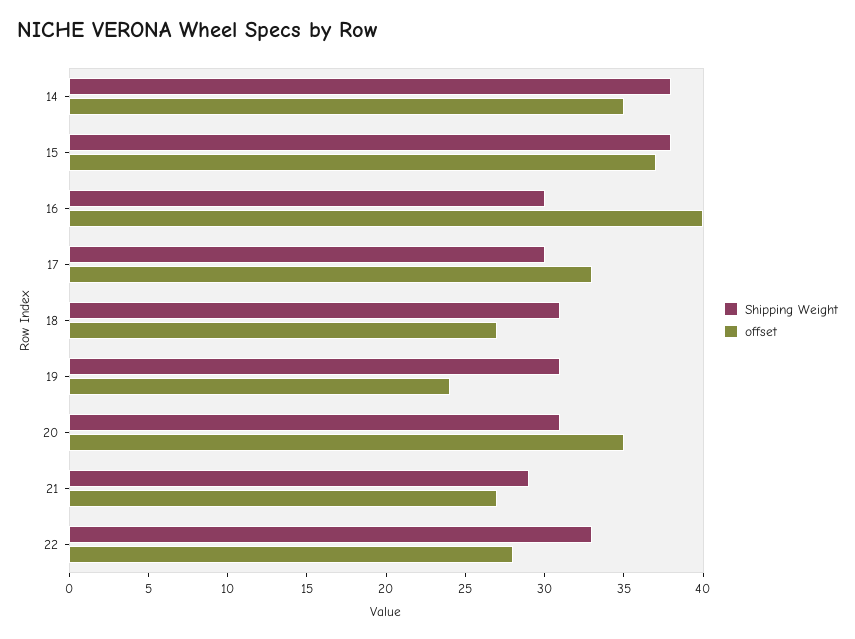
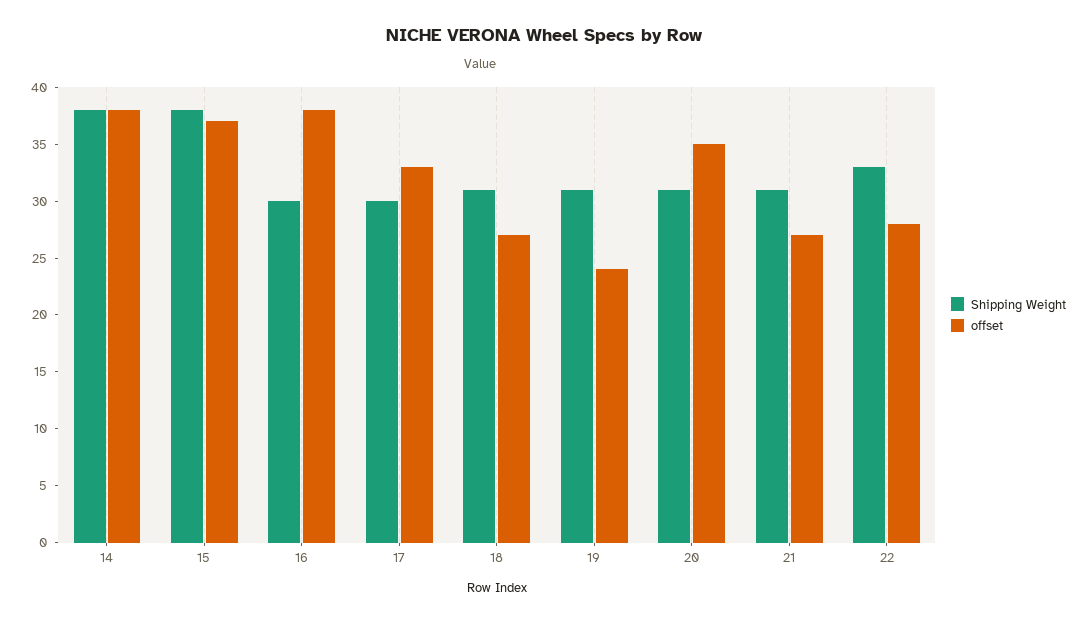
  {
    "Shipping Weight": {
      "14": 38,
      "15": 38,
      "16": 30,
      "17": 30,
      "18": 31,
      "19": 31,
      "20": 31,
-     "21": 29,
+     "21": 31,
      "22": 33
    },
    "offset": {
-     "14": 35,
+     "14": 38,
      "15": 37,
-     "16": 40,
+     "16": 38,
      "17": 33,
      "18": 27,
      "19": 24,
      "20": 35,
      "21": 27,
      "22": 28
    }
  }

